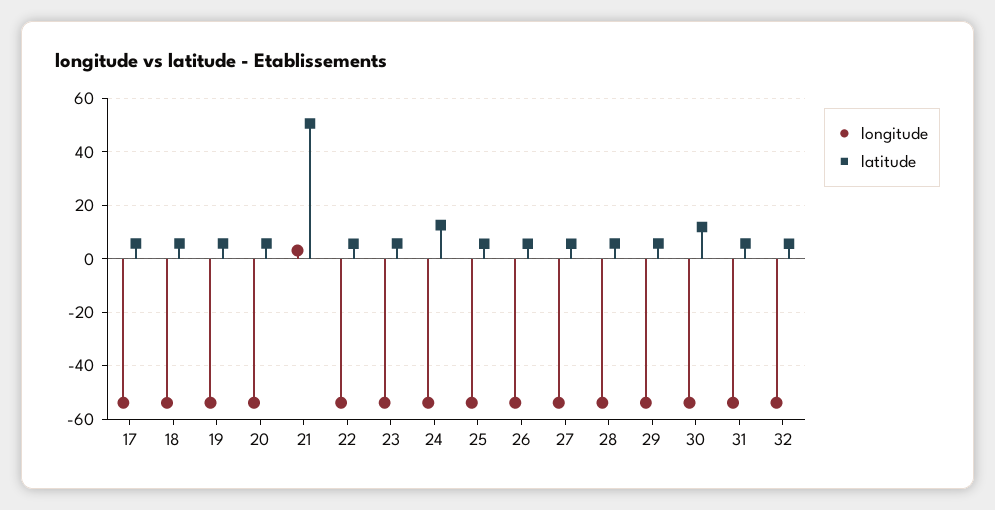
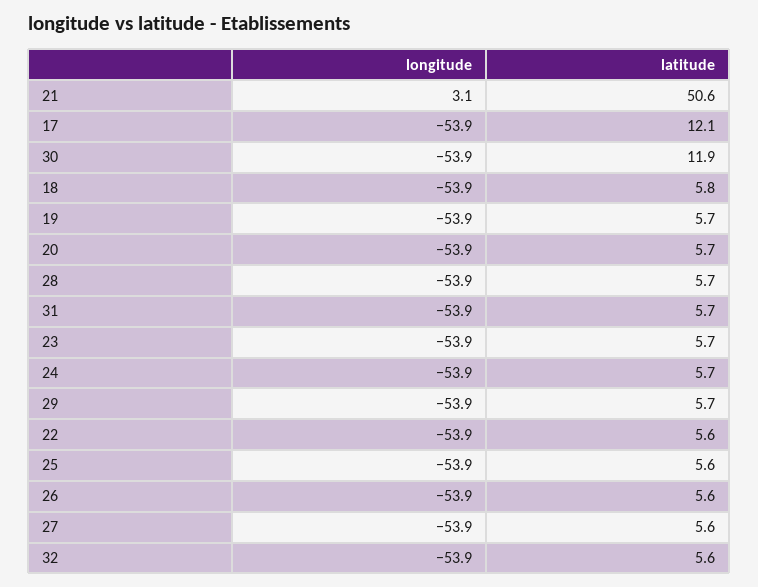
  {
    "longitude": {
      "17": -53.9,
      "18": -53.9,
      "19": -53.9,
      "20": -53.9,
      "21": 3.1,
      "22": -53.9,
      "23": -53.9,
      "24": -53.9,
      "25": -53.9,
      "26": -53.9,
      "27": -53.9,
      "28": -53.9,
      "29": -53.9,
      "30": -53.9,
      "31": -53.9,
      "32": -53.9
    },
    "latitude": {
-     "17": 5,
+     "17": 12.1,
      "18": 5.8,
      "19": 5.7,
      "20": 5.7,
      "21": 50.6,
      "22": 5.6,
      "23": 5.7,
-     "24": 12.5,
+     "24": 5.7,
      "25": 5.6,
      "26": 5.6,
      "27": 5.6,
      "28": 5.7,
      "29": 5.7,
      "30": 11.9,
      "31": 5.7,
      "32": 5.6
    }
  }

